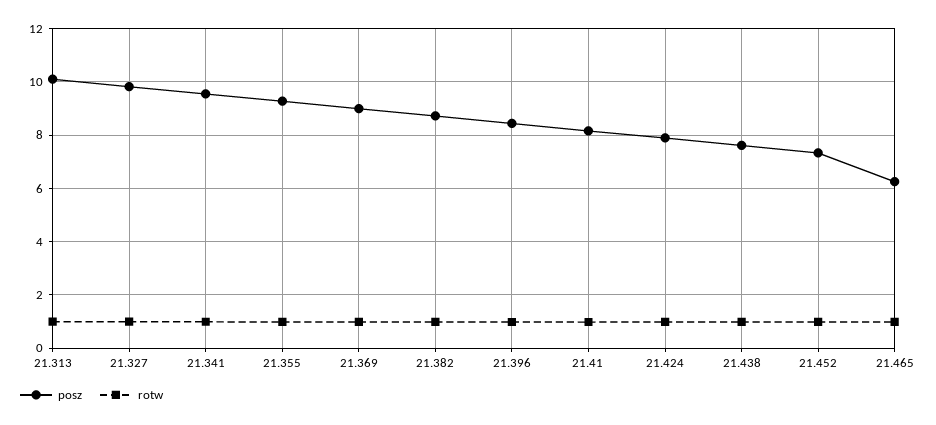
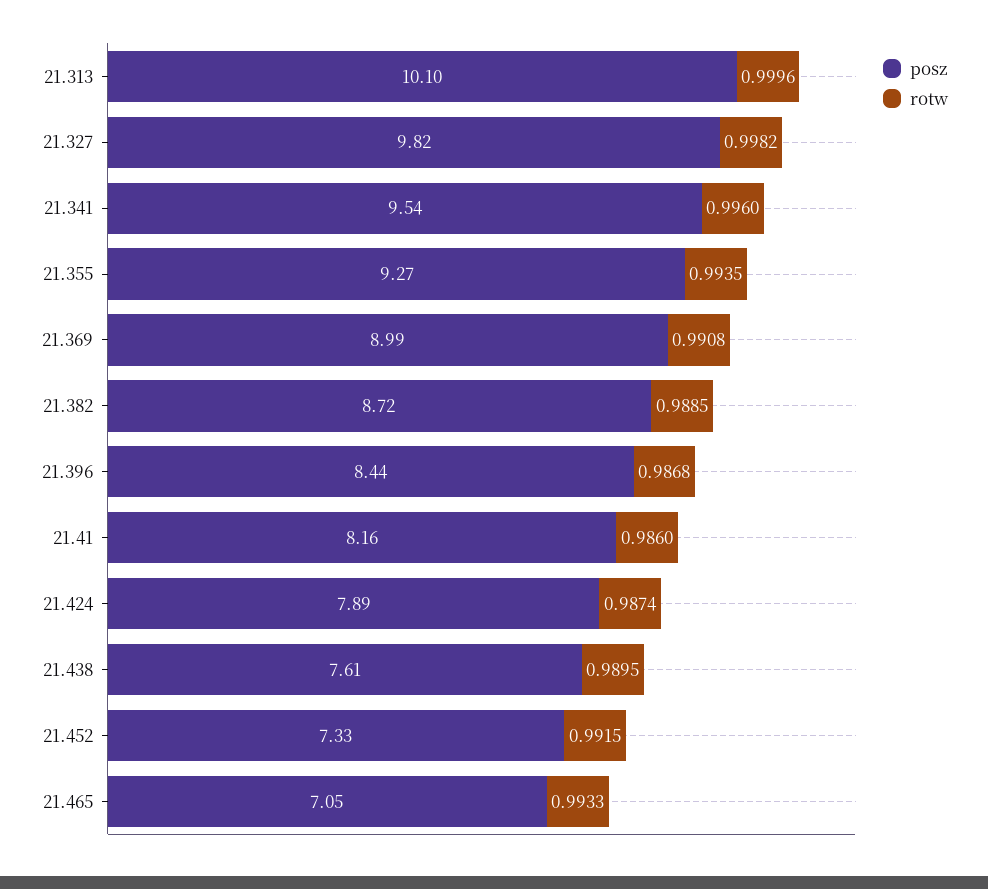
  {
    "posz": {
      "21.313": 10.1,
      "21.327": 9.82,
      "21.341": 9.54,
      "21.355": 9.27,
      "21.369": 8.99,
      "21.382": 8.72,
      "21.396": 8.44,
      "21.41": 8.16,
      "21.424": 7.89,
      "21.438": 7.61,
      "21.452": 7.33,
-     "21.465": 6.25
+     "21.465": 7.05
    },
    "rotw": {
      "21.313": 0.9996,
      "21.327": 0.9982,
      "21.341": 0.996,
      "21.355": 0.9935,
      "21.369": 0.9908,
      "21.382": 0.9885,
      "21.396": 0.9868,
      "21.41": 0.986,
      "21.424": 0.9874,
      "21.438": 0.9895,
      "21.452": 0.9915,
      "21.465": 0.9933
    }
  }

